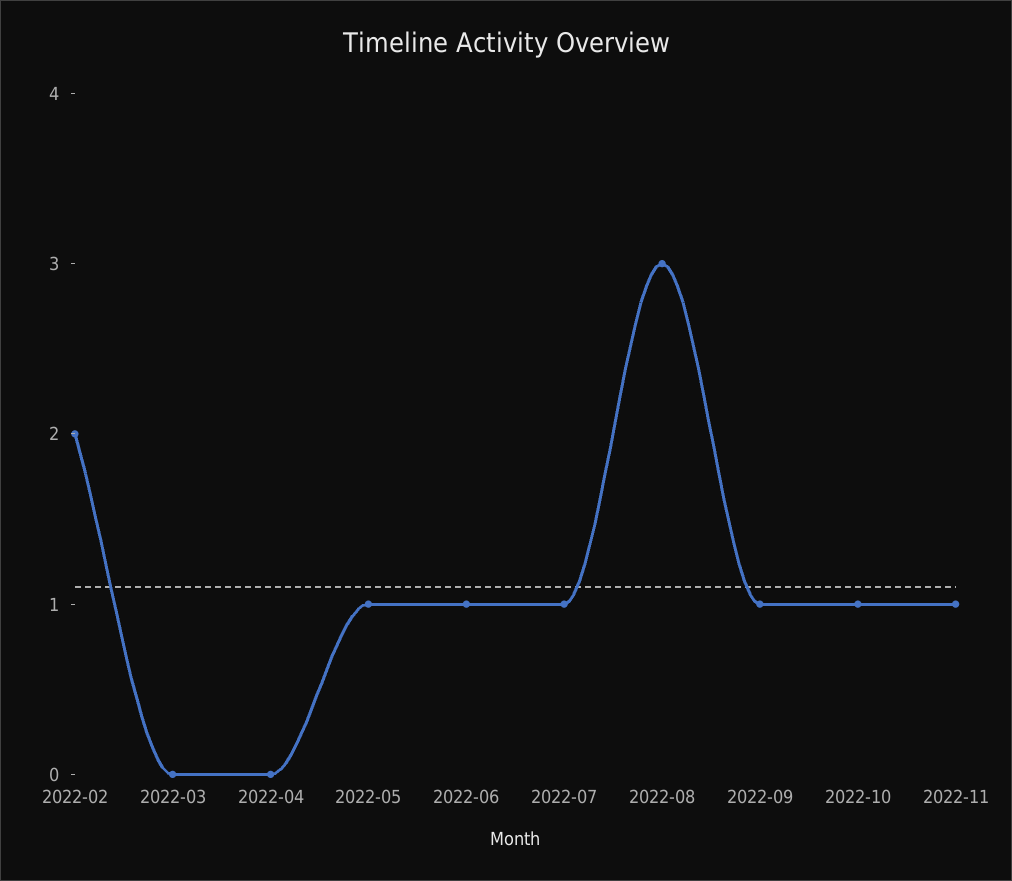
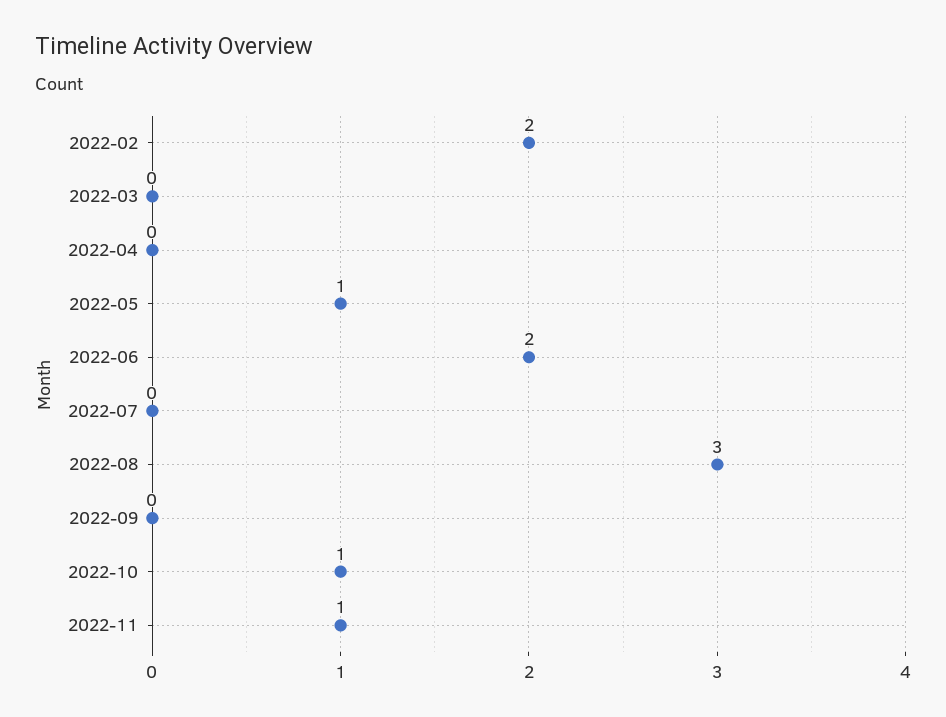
  {
    "2022-02": 2,
    "2022-03": 0,
    "2022-04": 0,
    "2022-05": 1,
-   "2022-06": 1,
+   "2022-06": 2,
-   "2022-07": 1,
+   "2022-07": 0,
    "2022-08": 3,
-   "2022-09": 1,
+   "2022-09": 0,
    "2022-10": 1,
    "2022-11": 1
  }

